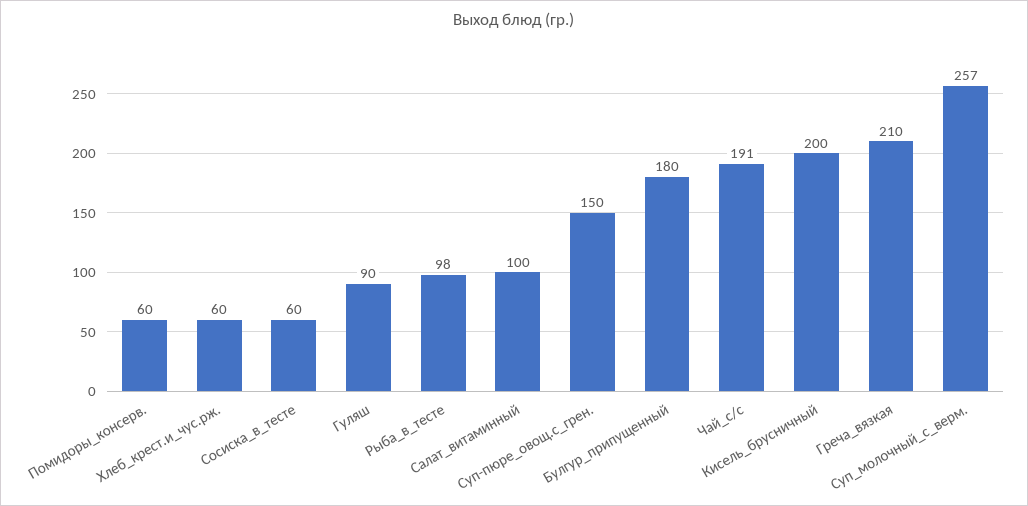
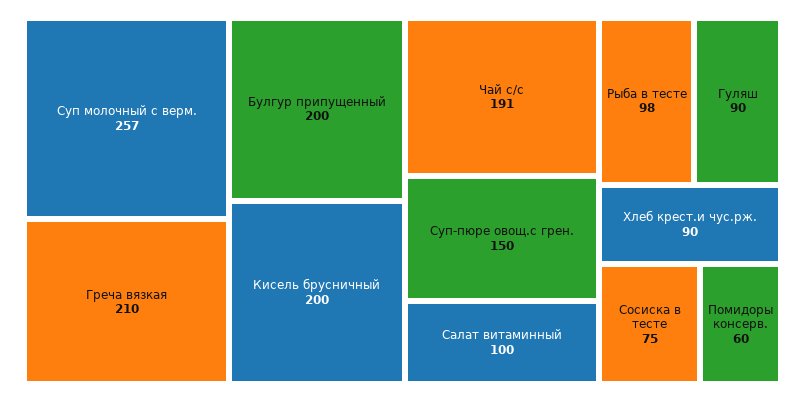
  {
    "Помидоры_консерв.": 60,
-   "Хлеб_крест.и_чус.рж.": 60,
+   "Хлеб_крест.и_чус.рж.": 90,
-   "Сосиска_в_тесте": 60,
+   "Сосиска_в_тесте": 75,
    "Гуляш": 90,
    "Рыба_в_тесте": 98,
    "Салат_витаминный": 100,
    "Суп-пюре_овощ.с_грен.": 150,
-   "Булгур_припущенный": 180,
+   "Булгур_припущенный": 200,
    "Чай_с/с": 191,
    "Кисель_брусничный": 200,
    "Греча_вязкая": 210,
    "Суп_молочный_с_верм.": 257
  }

